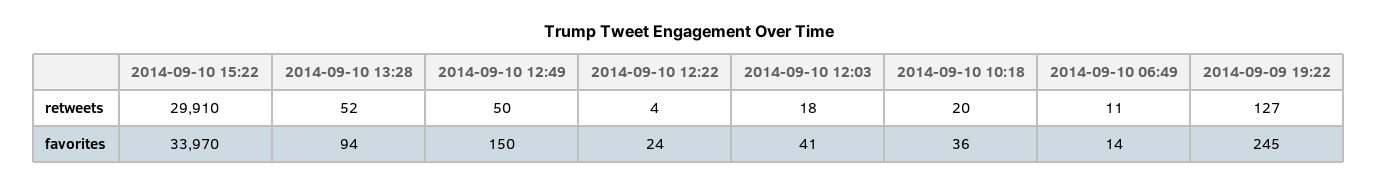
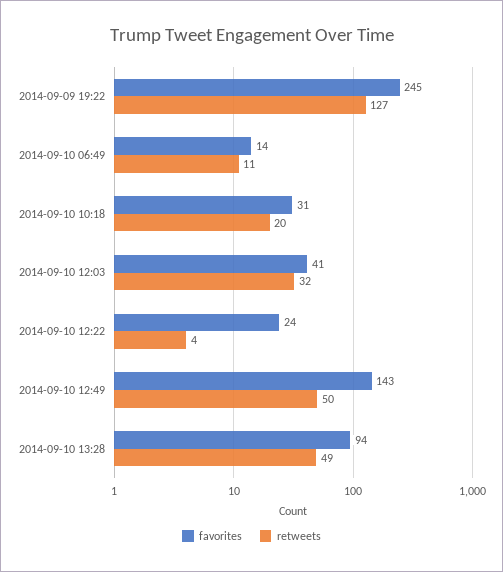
  {
    "retweets": {
-     "2014-09-10 15:22": 29910,
-     "2014-09-10 13:28": 52,
+     "2014-09-10 13:28": 49,
      "2014-09-10 12:49": 50,
      "2014-09-10 12:22": 4,
-     "2014-09-10 12:03": 18,
+     "2014-09-10 12:03": 32,
      "2014-09-10 10:18": 20,
      "2014-09-10 06:49": 11,
      "2014-09-09 19:22": 127
    },
    "favorites": {
-     "2014-09-10 15:22": 33970,
      "2014-09-10 13:28": 94,
-     "2014-09-10 12:49": 150,
+     "2014-09-10 12:49": 143,
      "2014-09-10 12:22": 24,
      "2014-09-10 12:03": 41,
-     "2014-09-10 10:18": 36,
+     "2014-09-10 10:18": 31,
      "2014-09-10 06:49": 14,
      "2014-09-09 19:22": 245
    }
  }

